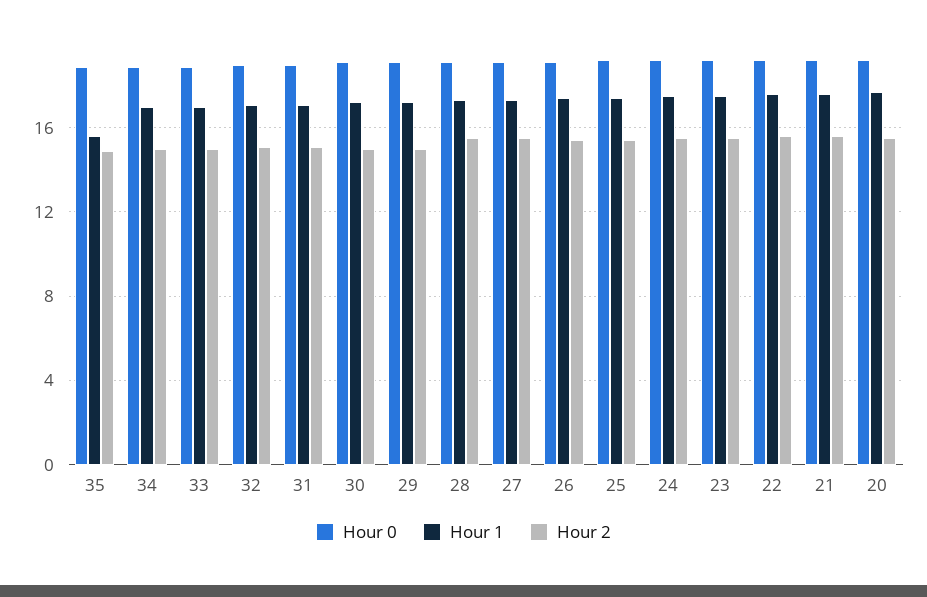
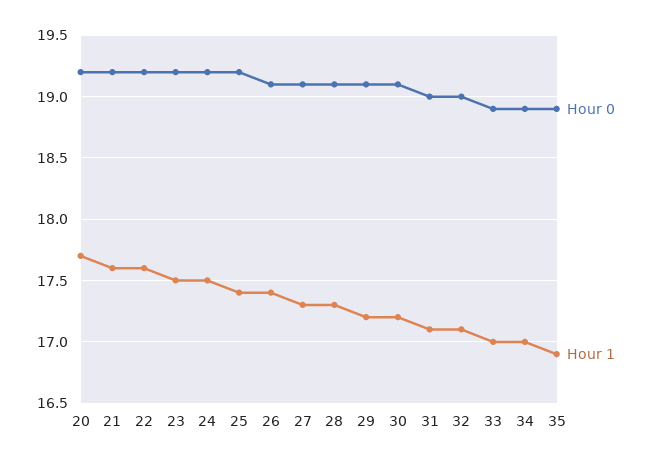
  {
    "Hour 0": {
      "35": 18.9,
      "34": 18.9,
      "33": 18.9,
      "32": 19,
      "31": 19,
      "30": 19.1,
      "29": 19.1,
      "28": 19.1,
      "27": 19.1,
      "26": 19.1,
      "25": 19.2,
      "24": 19.2,
      "23": 19.2,
      "22": 19.2,
      "21": 19.2,
      "20": 19.2
    },
    "Hour 1": {
-     "35": 15.5,
+     "35": 16.9,
      "34": 17,
      "33": 17,
      "32": 17.1,
      "31": 17.1,
      "30": 17.2,
      "29": 17.2,
      "28": 17.3,
      "27": 17.3,
      "26": 17.4,
      "25": 17.4,
      "24": 17.5,
      "23": 17.5,
      "22": 17.6,
      "21": 17.6,
      "20": 17.7
-   },
+   }
-   "Hour 2": {
-     "35": 15,
-     "34": 15,
-     "33": 15,
-     "32": 15,
-     "31": 15,
-     "30": 15,
-     "29": 15,
-     "28": 15.5,
-     "27": 15.5,
-     "26": 15.5,
-     "25": 15.5,
-     "24": 15.5,
-     "23": 15.5,
-     "22": 15.5,
-     "21": 15.5,
-     "20": 15.5
-   }
  }

